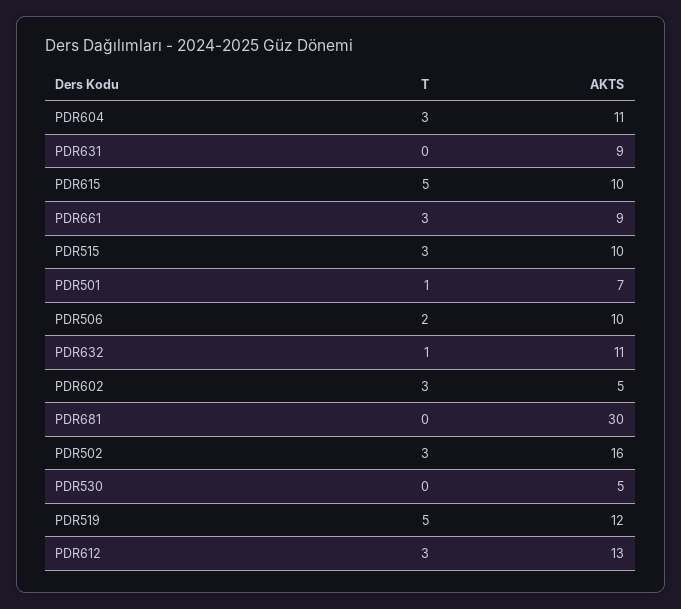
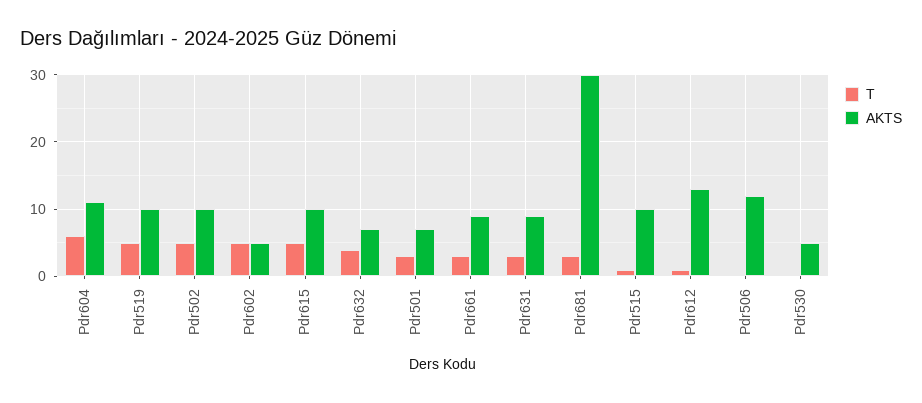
  {
    "T": {
-     "PDR604": 3,
+     "PDR604": 6,
-     "PDR631": 0,
+     "PDR631": 3,
      "PDR615": 5,
      "PDR661": 3,
-     "PDR515": 3,
+     "PDR515": 1,
-     "PDR501": 1,
+     "PDR501": 3,
-     "PDR506": 2,
+     "PDR506": 0,
-     "PDR632": 1,
+     "PDR632": 4,
-     "PDR602": 3,
+     "PDR602": 5,
-     "PDR681": 0,
+     "PDR681": 3,
-     "PDR502": 3,
+     "PDR502": 5,
      "PDR530": 0,
      "PDR519": 5,
-     "PDR612": 3
+     "PDR612": 1
    },
    "AKTS": {
      "PDR604": 11,
      "PDR631": 9,
      "PDR615": 10,
      "PDR661": 9,
      "PDR515": 10,
      "PDR501": 7,
-     "PDR506": 10,
+     "PDR506": 12,
-     "PDR632": 11,
+     "PDR632": 7,
      "PDR602": 5,
      "PDR681": 30,
-     "PDR502": 16,
+     "PDR502": 10,
      "PDR530": 5,
-     "PDR519": 12,
+     "PDR519": 10,
      "PDR612": 13
    }
  }

